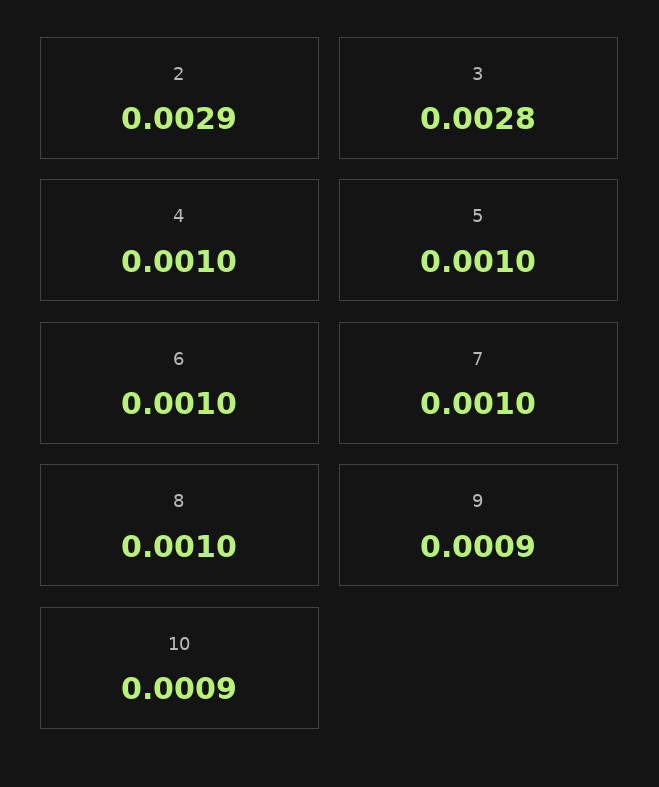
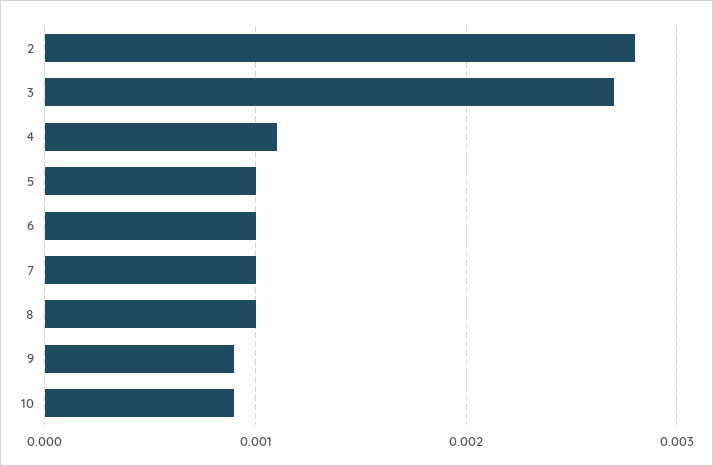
  {
-   "2": 0.0029,
+   "2": 0.0028,
-   "3": 0.0028,
+   "3": 0.0027,
-   "4": 0.001,
+   "4": 0.0011,
    "5": 0.001,
    "6": 0.001,
    "7": 0.001,
    "8": 0.001,
    "9": 0.0009,
    "10": 0.0009
  }

